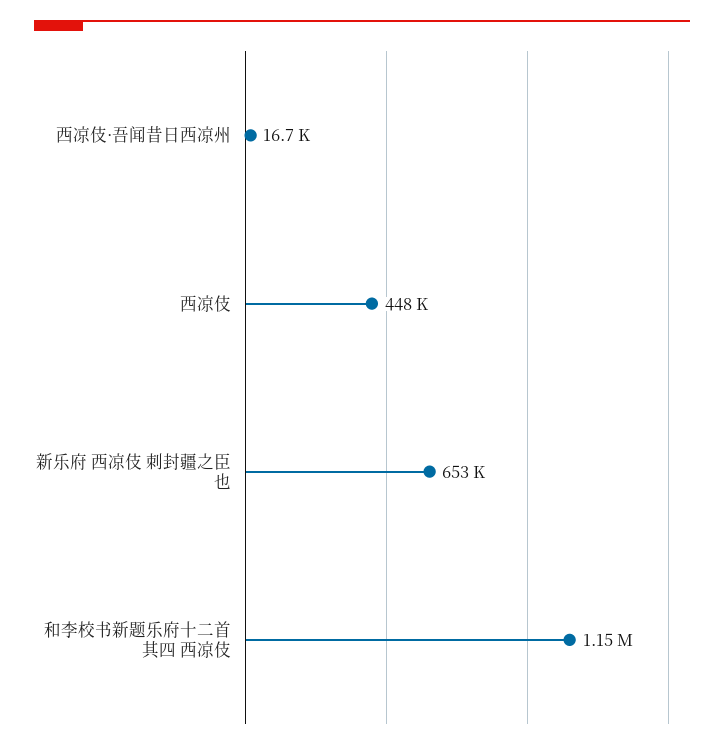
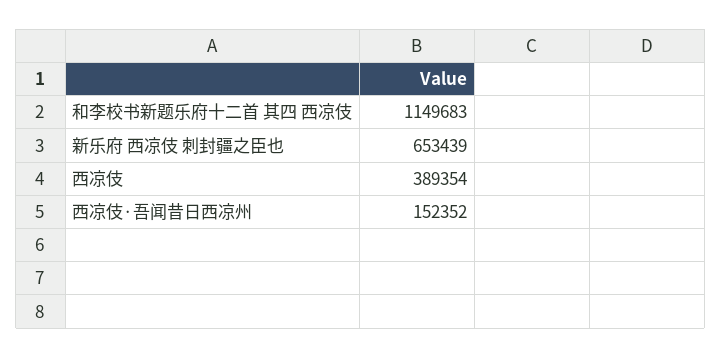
  {
-   "西凉伎·吾闻昔日西凉州": 16700,
+   "西凉伎·吾闻昔日西凉州": 152352,
-   "西凉伎": 448000,
+   "西凉伎": 389354,
    "新乐府 西凉伎 刺封疆之臣也": 653439,
    "和李校书新题乐府十二首 其四 西凉伎": 1149683
  }

